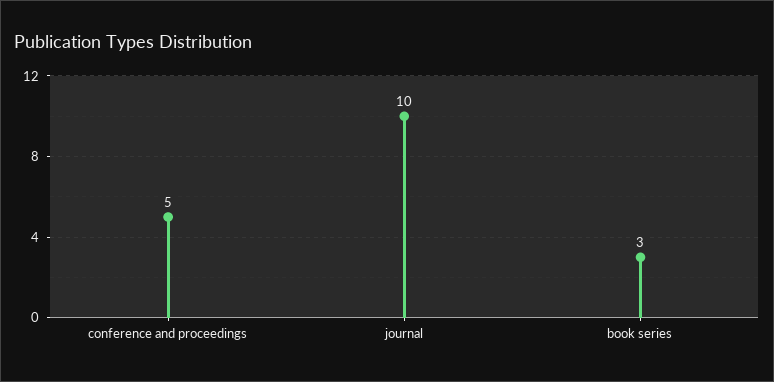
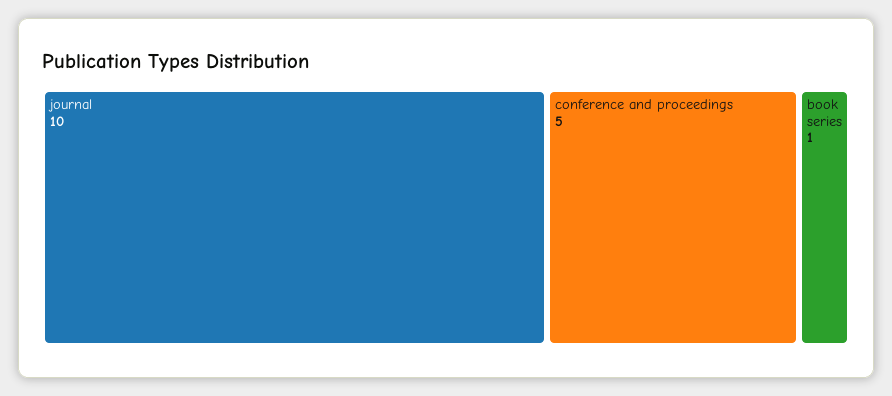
  {
    "conference and proceedings": 5,
    "journal": 10,
-   "book series": 3
+   "book series": 1
  }

